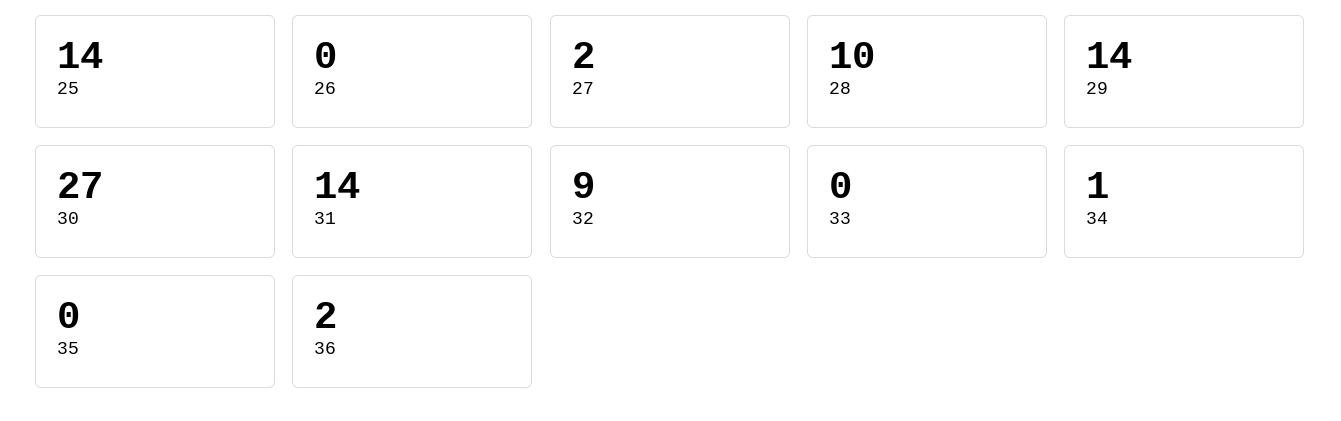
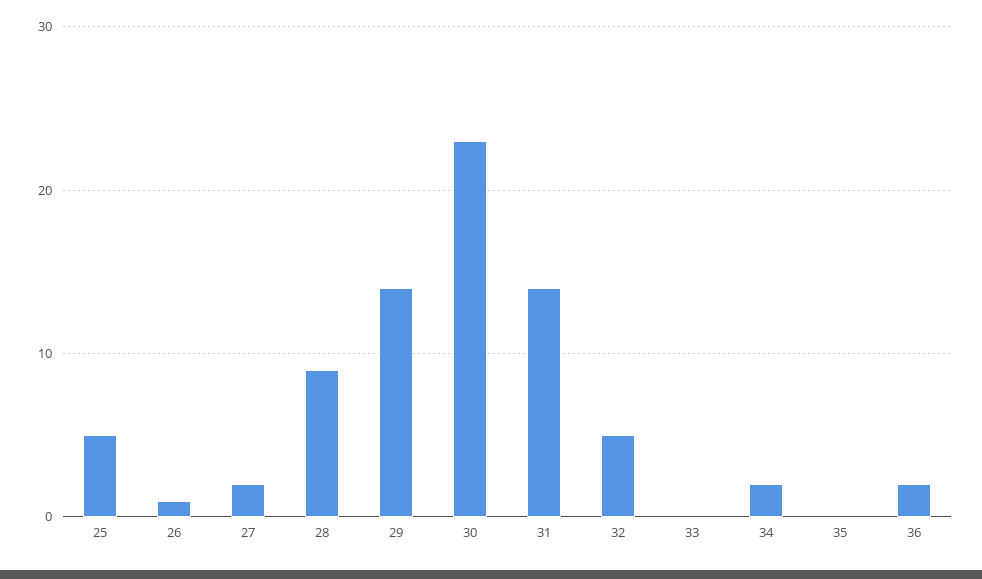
  {
-   "25": 14,
+   "25": 5,
-   "26": 0,
+   "26": 1,
    "27": 2,
-   "28": 10,
+   "28": 9,
    "29": 14,
-   "30": 27,
+   "30": 23,
    "31": 14,
-   "32": 9,
+   "32": 5,
    "33": 0,
-   "34": 1,
+   "34": 2,
    "35": 0,
    "36": 2
  }

